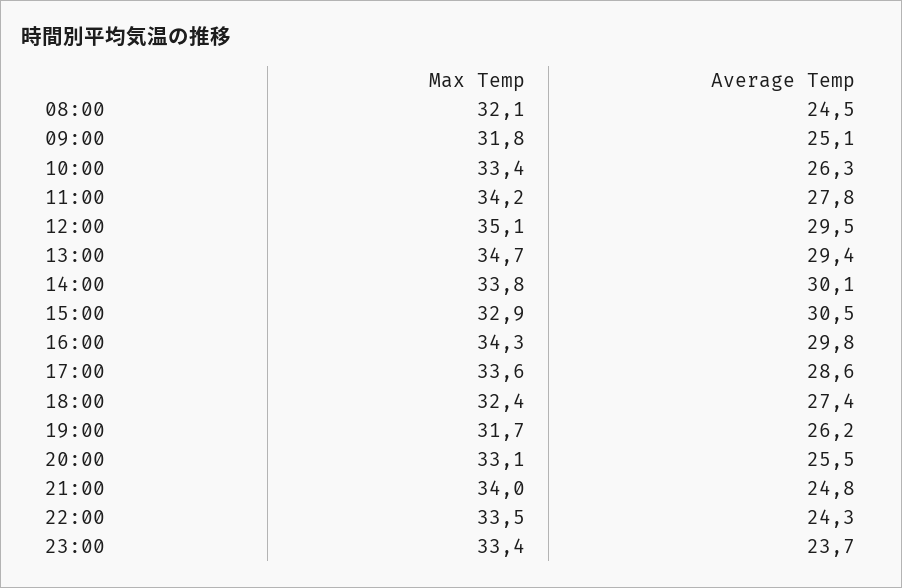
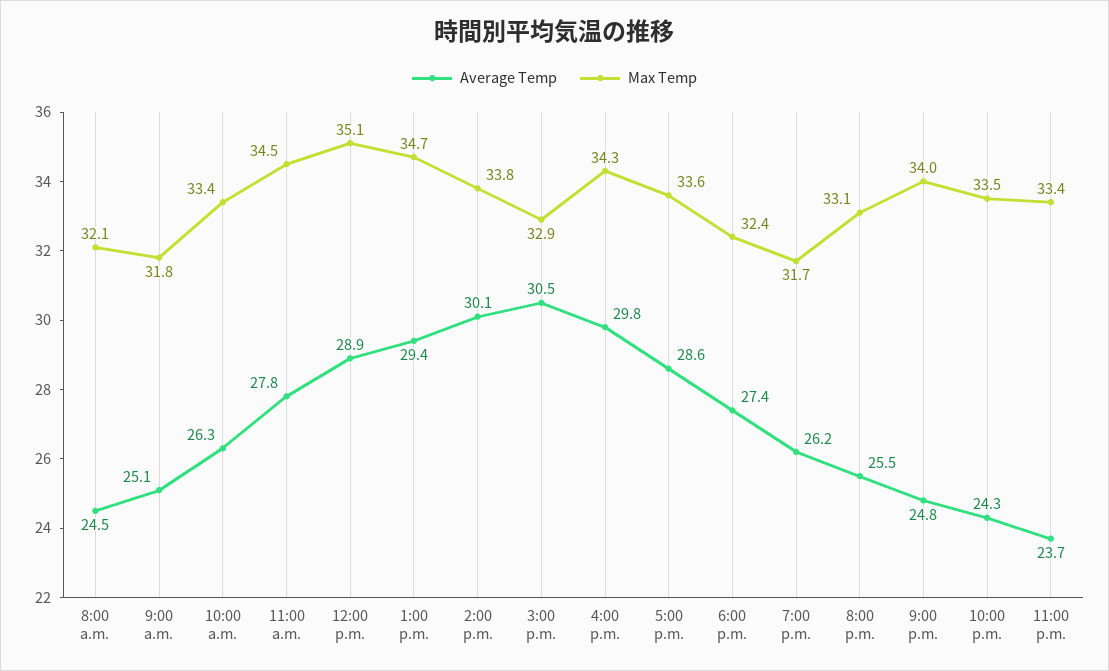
  {
    "Max Temp": {
      "08:00": 32.1,
      "09:00": 31.8,
      "10:00": 33.4,
-     "11:00": 34.2,
+     "11:00": 34.5,
      "12:00": 35.1,
      "13:00": 34.7,
      "14:00": 33.8,
      "15:00": 32.9,
      "16:00": 34.3,
      "17:00": 33.6,
      "18:00": 32.4,
      "19:00": 31.7,
      "20:00": 33.1,
      "21:00": 34,
      "22:00": 33.5,
      "23:00": 33.4
    },
    "Average Temp": {
      "08:00": 24.5,
      "09:00": 25.1,
      "10:00": 26.3,
      "11:00": 27.8,
-     "12:00": 29.5,
+     "12:00": 28.9,
      "13:00": 29.4,
      "14:00": 30.1,
      "15:00": 30.5,
      "16:00": 29.8,
      "17:00": 28.6,
      "18:00": 27.4,
      "19:00": 26.2,
      "20:00": 25.5,
      "21:00": 24.8,
      "22:00": 24.3,
      "23:00": 23.7
    }
  }

